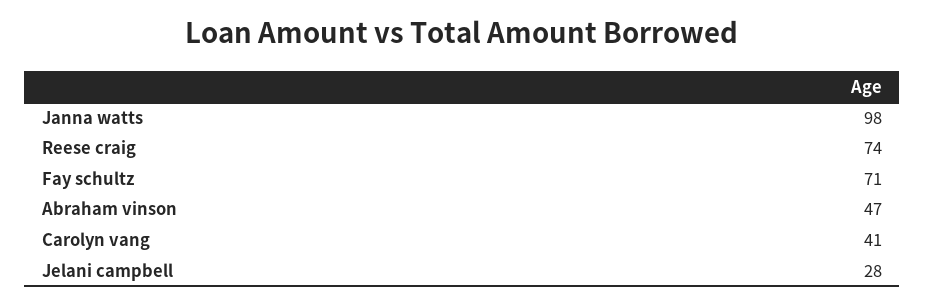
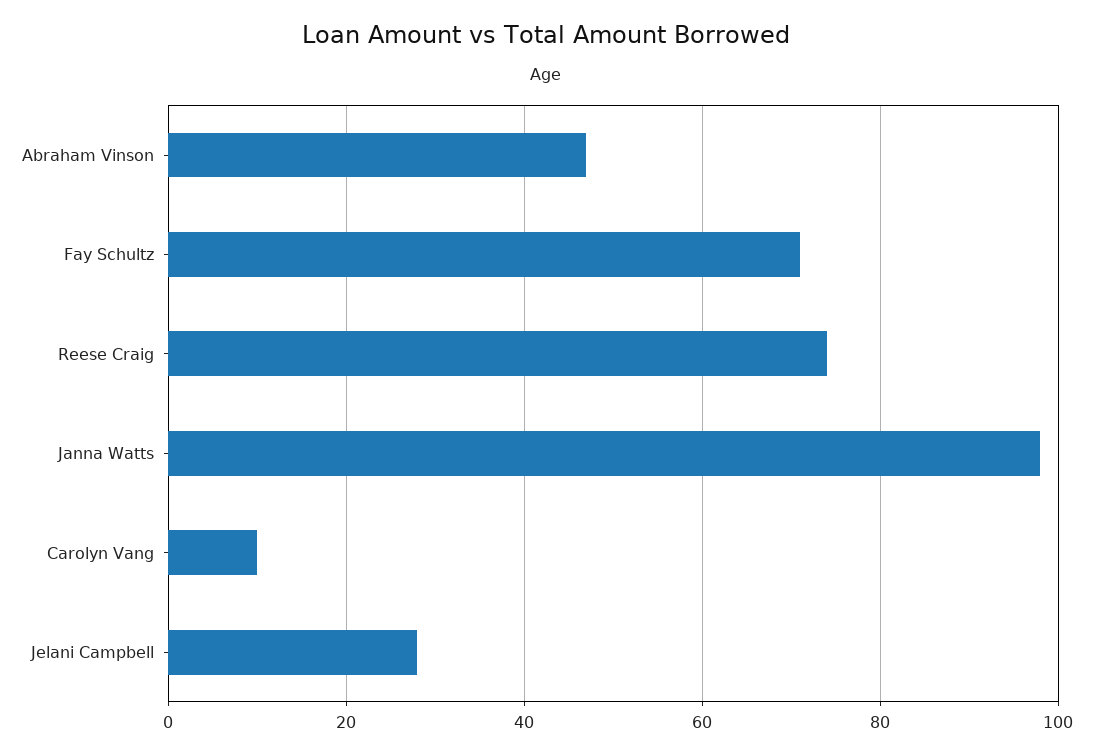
  {
    "Janna watts": 98,
    "Reese craig": 74,
    "Fay schultz": 71,
    "Abraham vinson": 47,
-   "Carolyn vang": 41,
+   "Carolyn vang": 10,
    "Jelani campbell": 28
  }

